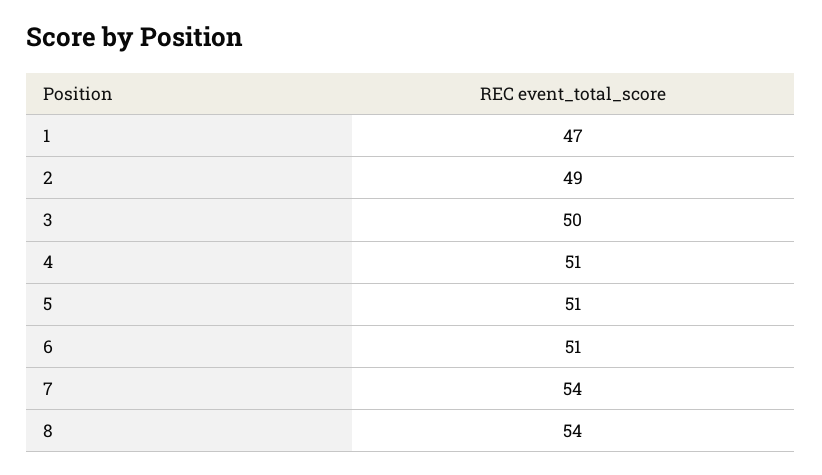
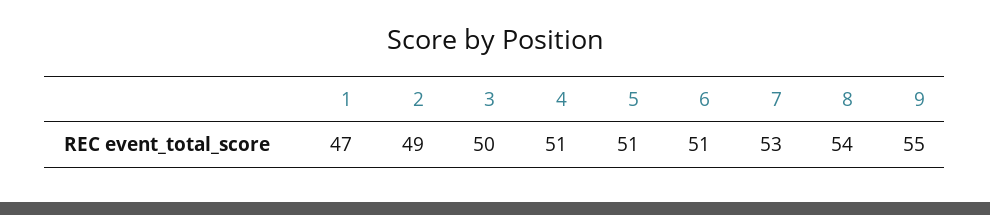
  {
    "1": 47,
    "2": 49,
    "3": 50,
    "4": 51,
    "5": 51,
    "6": 51,
-   "7": 54,
+   "7": 53,
-   "8": 54
+   "8": 54,
+   "9": 55
  }

